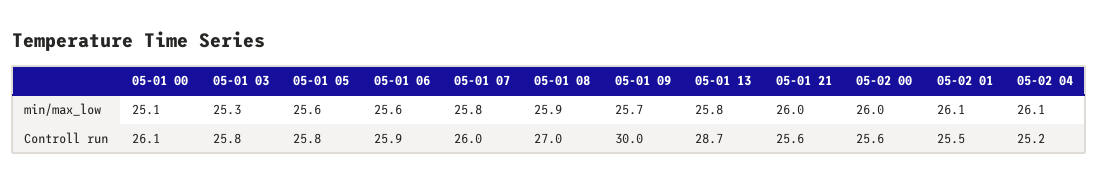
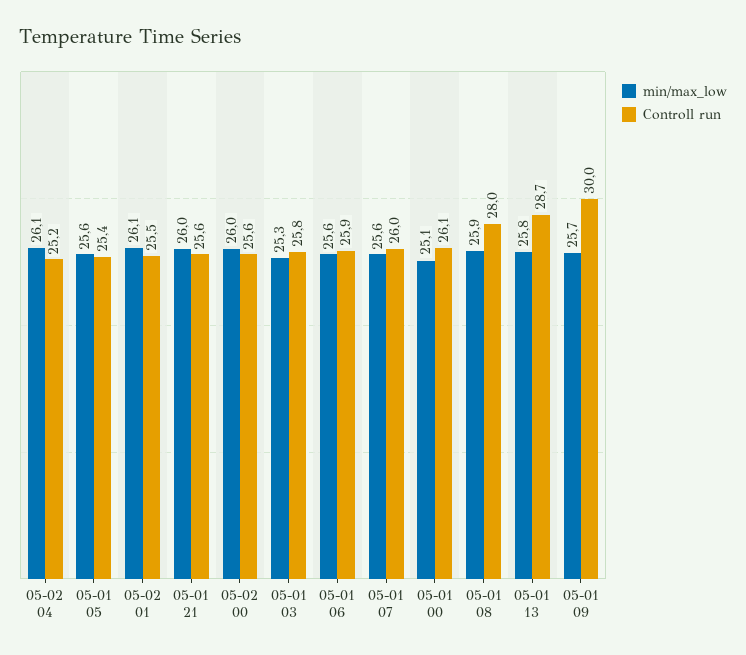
  {
    "min/max_low": {
      "05-01 00": 25.1,
      "05-01 03": 25.3,
      "05-01 05": 25.6,
      "05-01 06": 25.6,
-     "05-01 07": 25.8,
+     "05-01 07": 25.6,
      "05-01 08": 25.9,
      "05-01 09": 25.7,
      "05-01 13": 25.8,
      "05-01 21": 26,
      "05-02 00": 26,
      "05-02 01": 26.1,
      "05-02 04": 26.1
    },
    "Controll run": {
      "05-01 00": 26.1,
      "05-01 03": 25.8,
-     "05-01 05": 25.8,
+     "05-01 05": 25.4,
      "05-01 06": 25.9,
      "05-01 07": 26,
-     "05-01 08": 27,
+     "05-01 08": 28,
      "05-01 09": 30,
      "05-01 13": 28.7,
      "05-01 21": 25.6,
      "05-02 00": 25.6,
      "05-02 01": 25.5,
      "05-02 04": 25.2
    }
  }

